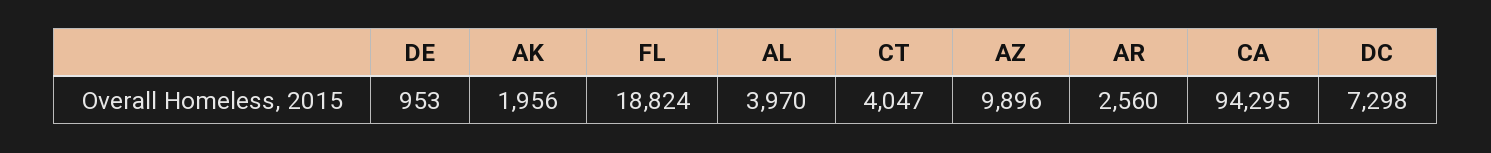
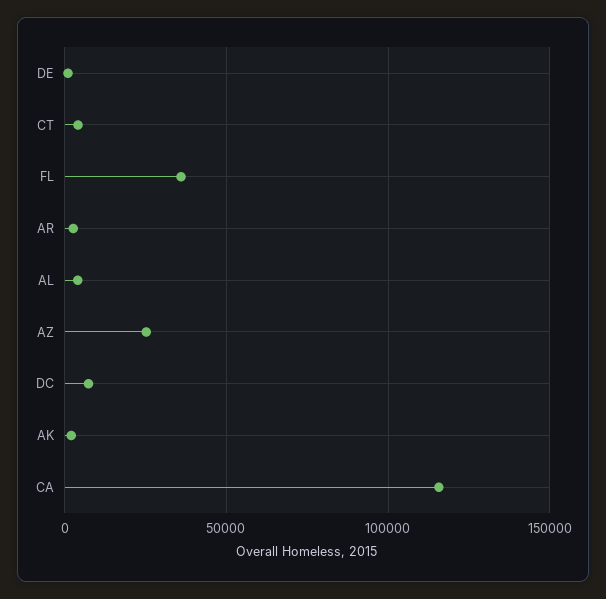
  {
    "DE": 953,
    "AK": 1956,
-   "FL": 18824,
+   "FL": 35000,
    "AL": 3970,
    "CT": 4047,
-   "AZ": 9896,
+   "AZ": 25000,
    "AR": 2560,
-   "CA": 94295,
+   "CA": 115000,
    "DC": 7298
  }

